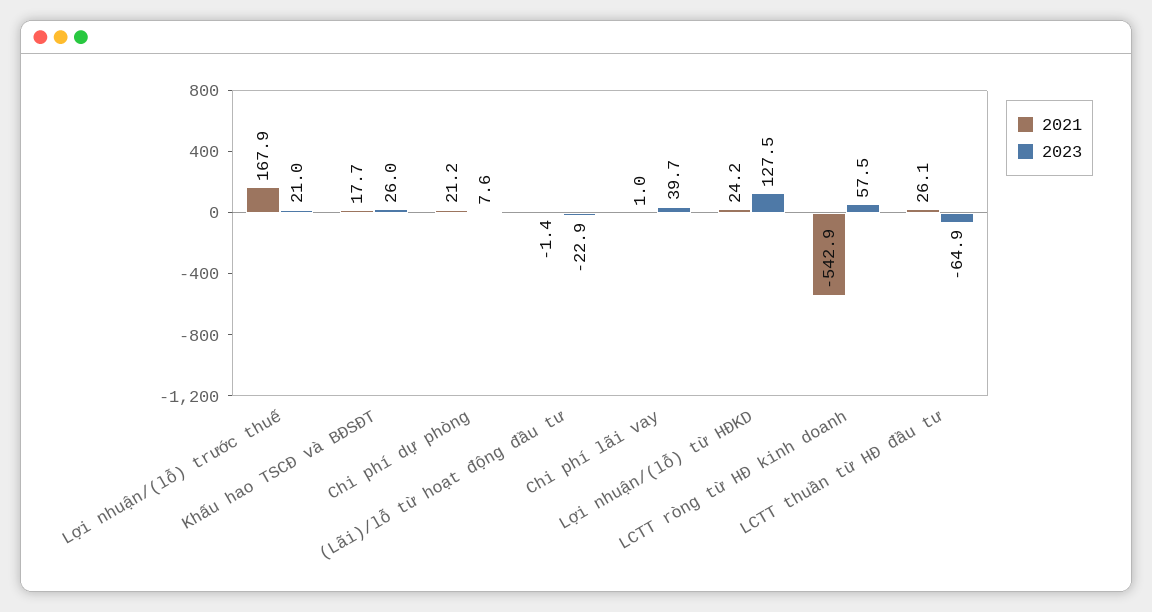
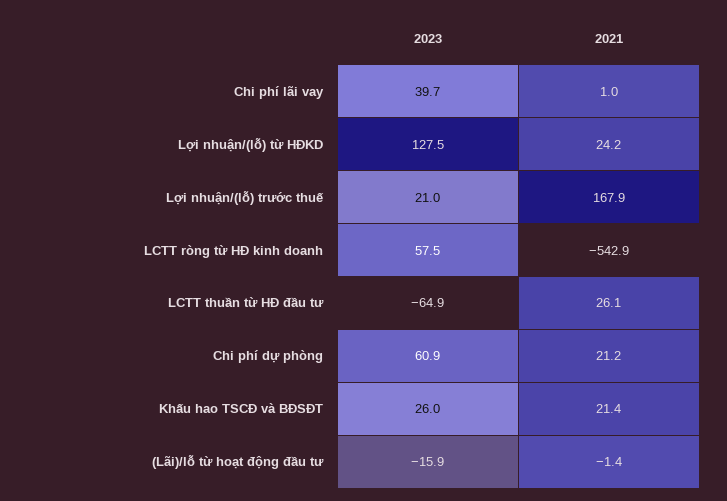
  {
    "2021": {
      "Lợi nhuận/(lỗ) trước thuế": 167.9,
-     "Khấu hao TSCĐ và BĐSĐT": 17.7,
+     "Khấu hao TSCĐ và BĐSĐT": 21.4,
      "Chi phí dự phòng": 21.2,
      "(Lãi)/lỗ từ hoạt động đầu tư": -1.4,
      "Chi phí lãi vay": 1,
      "Lợi nhuận/(lỗ) từ HĐKD": 24.2,
      "LCTT ròng từ HĐ kinh doanh": -542.9,
      "LCTT thuần từ HĐ đầu tư": 26.1
    },
    "2023": {
      "Lợi nhuận/(lỗ) trước thuế": 21,
      "Khấu hao TSCĐ và BĐSĐT": 26,
-     "Chi phí dự phòng": 7.6,
+     "Chi phí dự phòng": 60.9,
-     "(Lãi)/lỗ từ hoạt động đầu tư": -22.9,
+     "(Lãi)/lỗ từ hoạt động đầu tư": -15.9,
      "Chi phí lãi vay": 39.7,
      "Lợi nhuận/(lỗ) từ HĐKD": 127.5,
      "LCTT ròng từ HĐ kinh doanh": 57.5,
      "LCTT thuần từ HĐ đầu tư": -64.9
    }
  }

